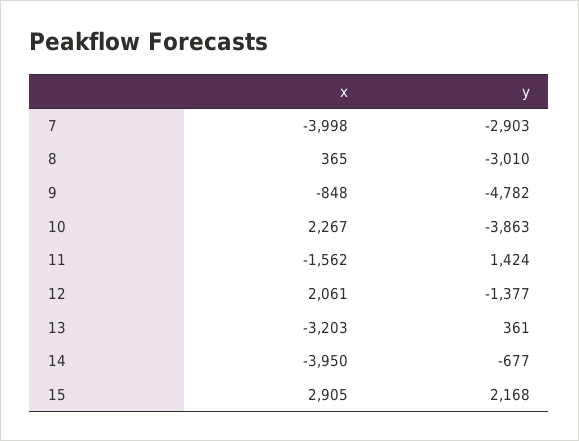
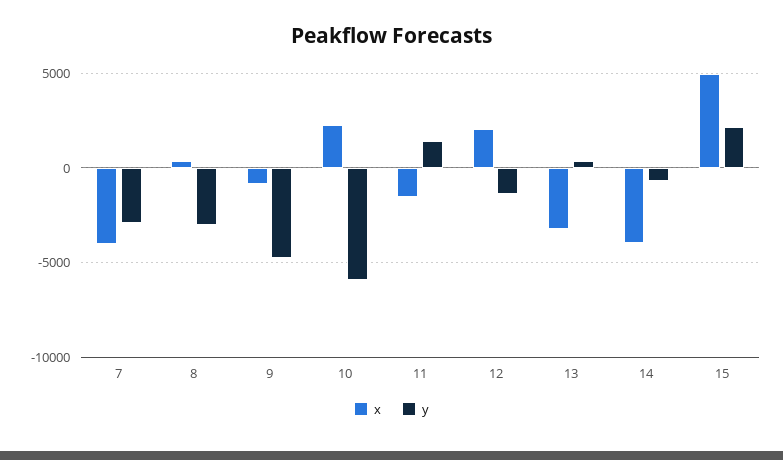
  {
    "x": {
      "7": -3998,
      "8": 365,
      "9": -848,
      "10": 2267,
      "11": -1562,
      "12": 2061,
      "13": -3203,
      "14": -3950,
-     "15": 2905
+     "15": 5000
    },
    "y": {
      "7": -2903,
      "8": -3010,
      "9": -4782,
-     "10": -3863,
+     "10": -6000,
      "11": 1424,
      "12": -1377,
      "13": 361,
      "14": -677,
      "15": 2168
    }
  }

